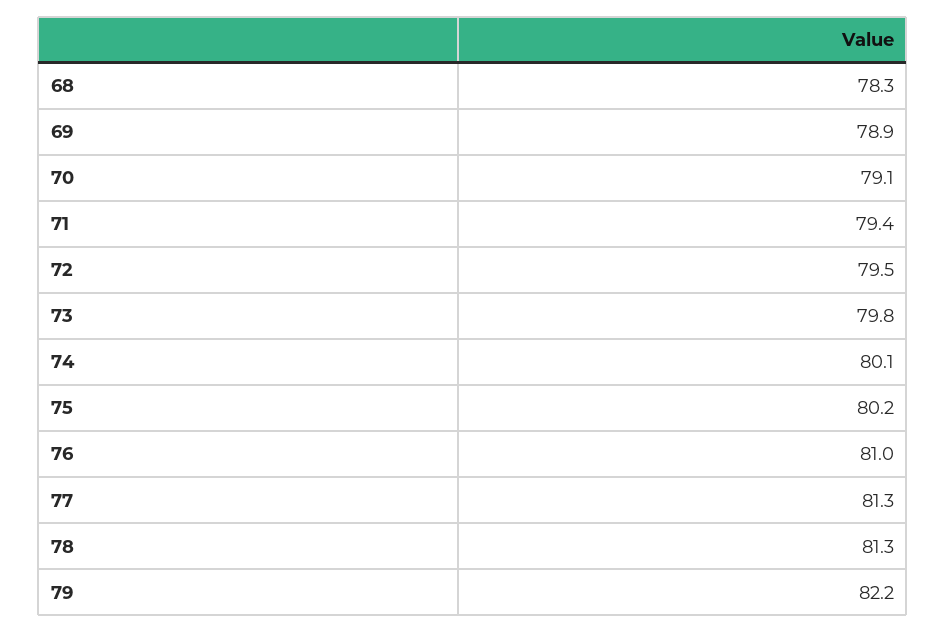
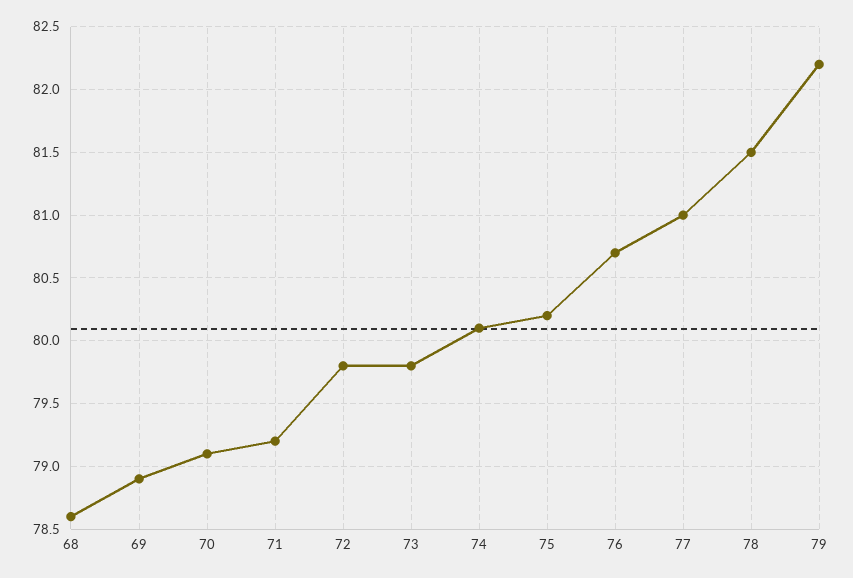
  {
-   "68": 78.3,
+   "68": 78.6,
    "69": 78.9,
    "70": 79.1,
-   "71": 79.4,
+   "71": 79.2,
-   "72": 79.5,
+   "72": 79.8,
    "73": 79.8,
    "74": 80.1,
    "75": 80.2,
-   "76": 81,
+   "76": 80.7,
-   "77": 81.3,
+   "77": 81,
-   "78": 81.3,
+   "78": 81.5,
    "79": 82.2
  }

